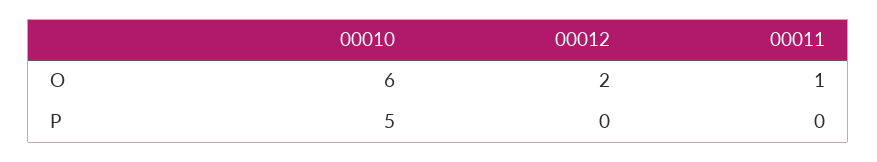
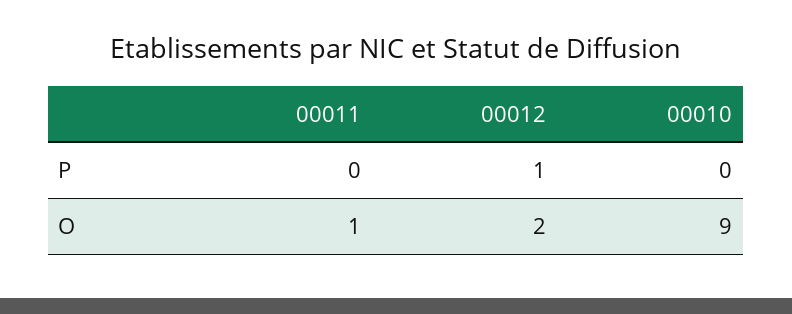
  {
    "00010": {
-     "O": 6,
+     "O": 9,
-     "P": 5
+     "P": 0
    },
    "00012": {
      "O": 2,
-     "P": 0
+     "P": 1
    },
    "00011": {
      "O": 1,
      "P": 0
    }
  }

